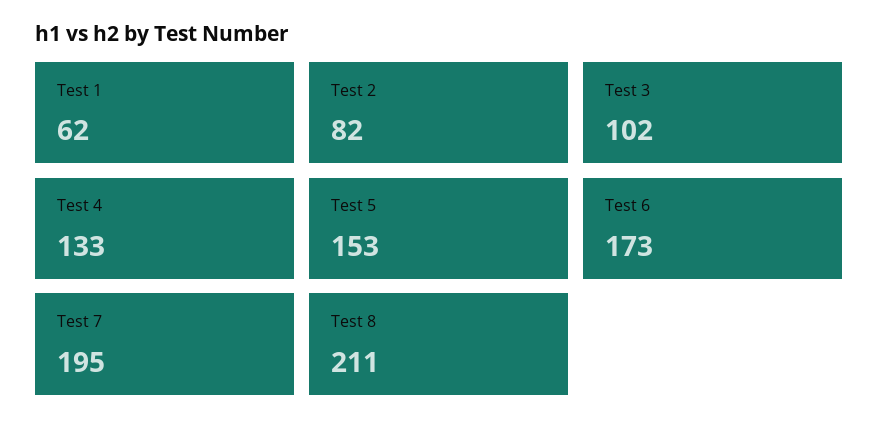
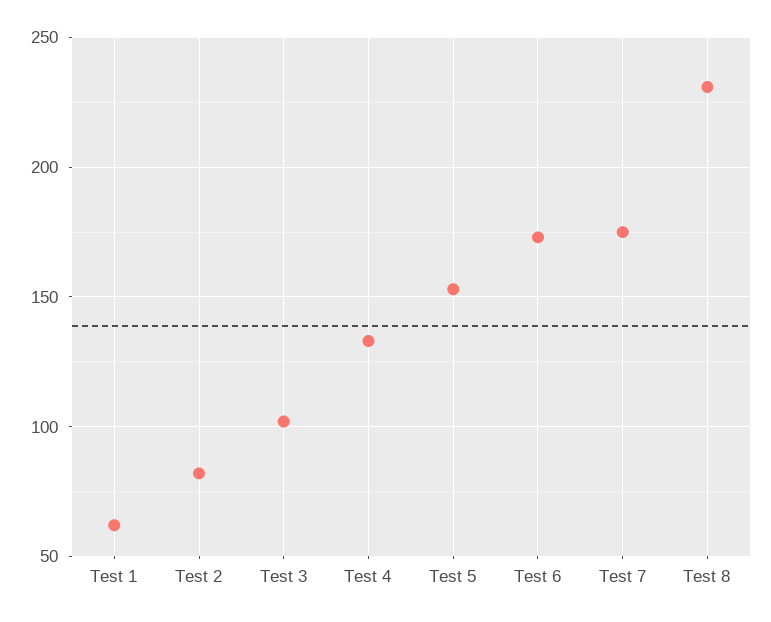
  {
    "Test 1": 62,
    "Test 2": 82,
    "Test 3": 102,
    "Test 4": 133,
    "Test 5": 153,
    "Test 6": 173,
-   "Test 7": 195,
+   "Test 7": 175,
-   "Test 8": 211
+   "Test 8": 230
  }

